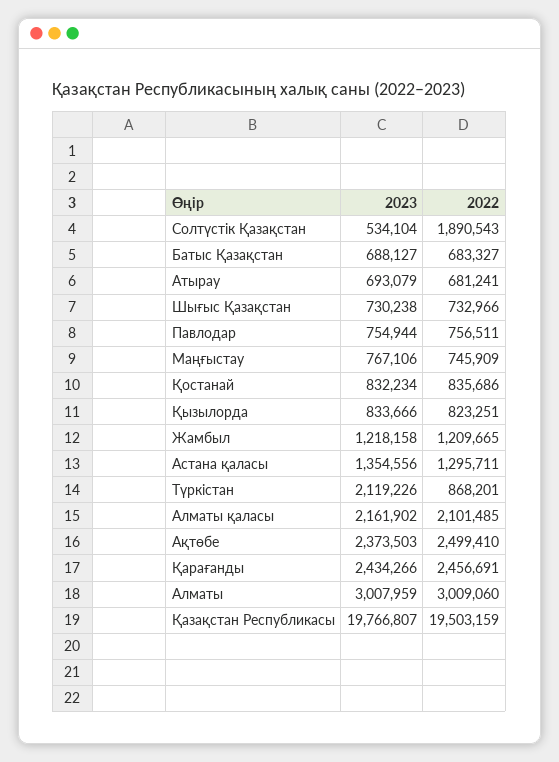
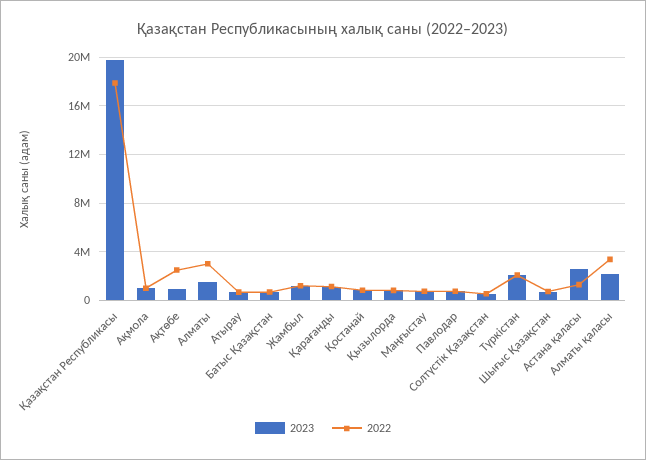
  {
    "2023": {
      "Солтүстік Қазақстан": 534104,
      "Батыс Қазақстан": 688127,
      "Атырау": 693079,
      "Шығыс Қазақстан": 730238,
      "Павлодар": 754944,
      "Маңғыстау": 767106,
      "Қостанай": 832234,
      "Қызылорда": 833666,
      "Жамбыл": 1218158,
-     "Астана қаласы": 1354556,
+     "Астана қаласы": 2500000,
      "Түркістан": 2119226,
      "Алматы қаласы": 2161902,
-     "Ақтөбе": 2373503,
+     "Ақтөбе": 1000000,
-     "Қарағанды": 2434266,
+     "Қарағанды": 1000000,
-     "Алматы": 3007959,
+     "Алматы": 1500000,
-     "Қазақстан Республикасы": 19766807
+     "Қазақстан Республикасы": 19766807,
+     "Ақмола": 1000000
    },
    "2022": {
-     "Солтүстік Қазақстан": 1890543,
+     "Солтүстік Қазақстан": 500000,
      "Батыс Қазақстан": 683327,
      "Атырау": 681241,
      "Шығыс Қазақстан": 732966,
      "Павлодар": 756511,
      "Маңғыстау": 745909,
      "Қостанай": 835686,
      "Қызылорда": 823251,
      "Жамбыл": 1209665,
      "Астана қаласы": 1295711,
-     "Түркістан": 868201,
+     "Түркістан": 2000000,
-     "Алматы қаласы": 2101485,
+     "Алматы қаласы": 3500000,
      "Ақтөбе": 2499410,
-     "Қарағанды": 2456691,
+     "Қарағанды": 1000000,
      "Алматы": 3009060,
-     "Қазақстан Республикасы": 19503159
+     "Қазақстан Республикасы": 18000000,
+     "Ақмола": 1000000
    }
  }

